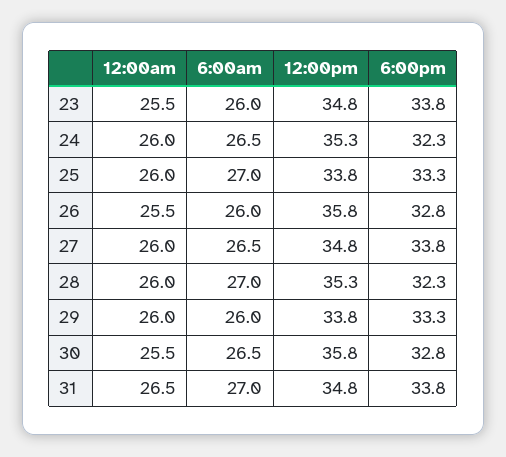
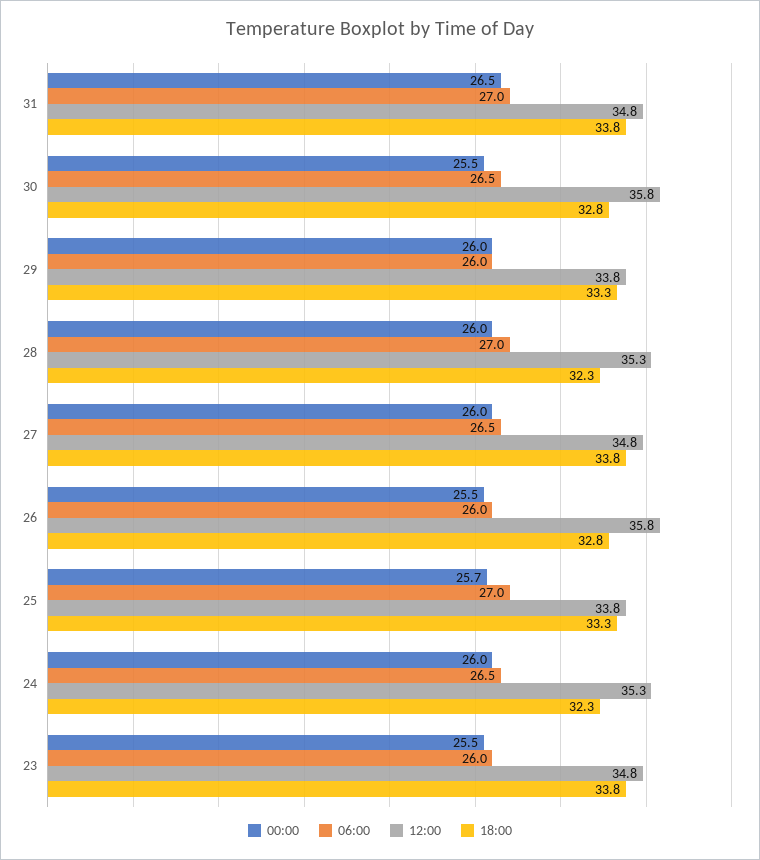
  {
    "12:00am": {
      "23": 25.5,
      "24": 26,
-     "25": 26,
+     "25": 25.7,
      "26": 25.5,
      "27": 26,
      "28": 26,
      "29": 26,
      "30": 25.5,
      "31": 26.5
    },
    "6:00am": {
      "23": 26,
      "24": 26.5,
      "25": 27,
      "26": 26,
      "27": 26.5,
      "28": 27,
      "29": 26,
      "30": 26.5,
      "31": 27
    },
    "12:00pm": {
      "23": 34.8,
      "24": 35.3,
      "25": 33.8,
      "26": 35.8,
      "27": 34.8,
      "28": 35.3,
      "29": 33.8,
      "30": 35.8,
      "31": 34.8
    },
    "6:00pm": {
      "23": 33.8,
      "24": 32.3,
      "25": 33.3,
      "26": 32.8,
      "27": 33.8,
      "28": 32.3,
      "29": 33.3,
      "30": 32.8,
      "31": 33.8
    }
  }

